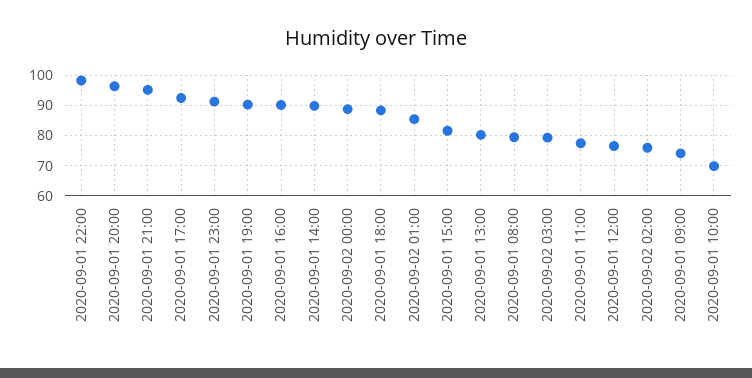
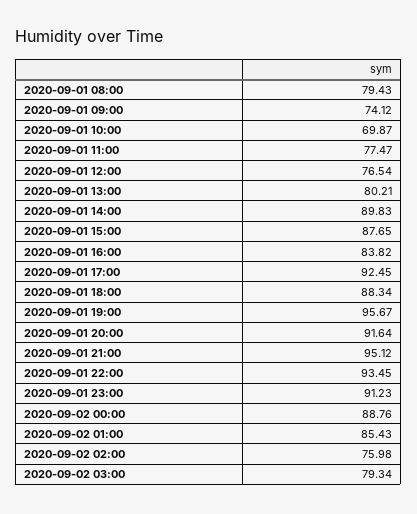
  {
-   "2020-09-01 22:00": 98,
+   "2020-09-01 22:00": 93.45,
-   "2020-09-01 20:00": 96,
+   "2020-09-01 20:00": 91.64,
    "2020-09-01 21:00": 95.12,
    "2020-09-01 17:00": 92.45,
    "2020-09-01 23:00": 91.23,
-   "2020-09-01 19:00": 90,
+   "2020-09-01 19:00": 95.67,
-   "2020-09-01 16:00": 90,
+   "2020-09-01 16:00": 83.82,
    "2020-09-01 14:00": 89.83,
    "2020-09-02 00:00": 88.76,
    "2020-09-01 18:00": 88.34,
    "2020-09-02 01:00": 85.43,
-   "2020-09-01 15:00": 82,
+   "2020-09-01 15:00": 87.65,
    "2020-09-01 13:00": 80.21,
    "2020-09-01 08:00": 79.43,
    "2020-09-02 03:00": 79.34,
    "2020-09-01 11:00": 77.47,
    "2020-09-01 12:00": 76.54,
    "2020-09-02 02:00": 75.98,
    "2020-09-01 09:00": 74.12,
    "2020-09-01 10:00": 69.87
  }

